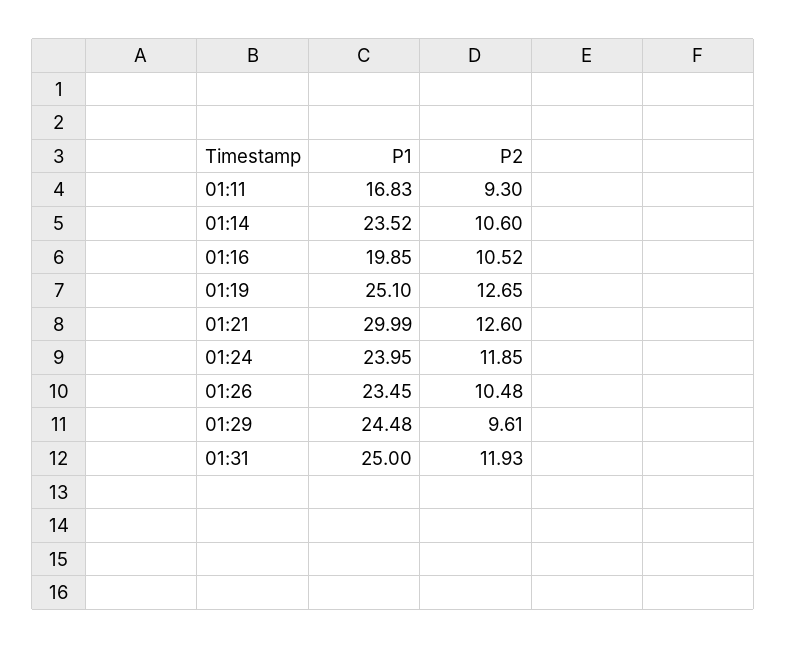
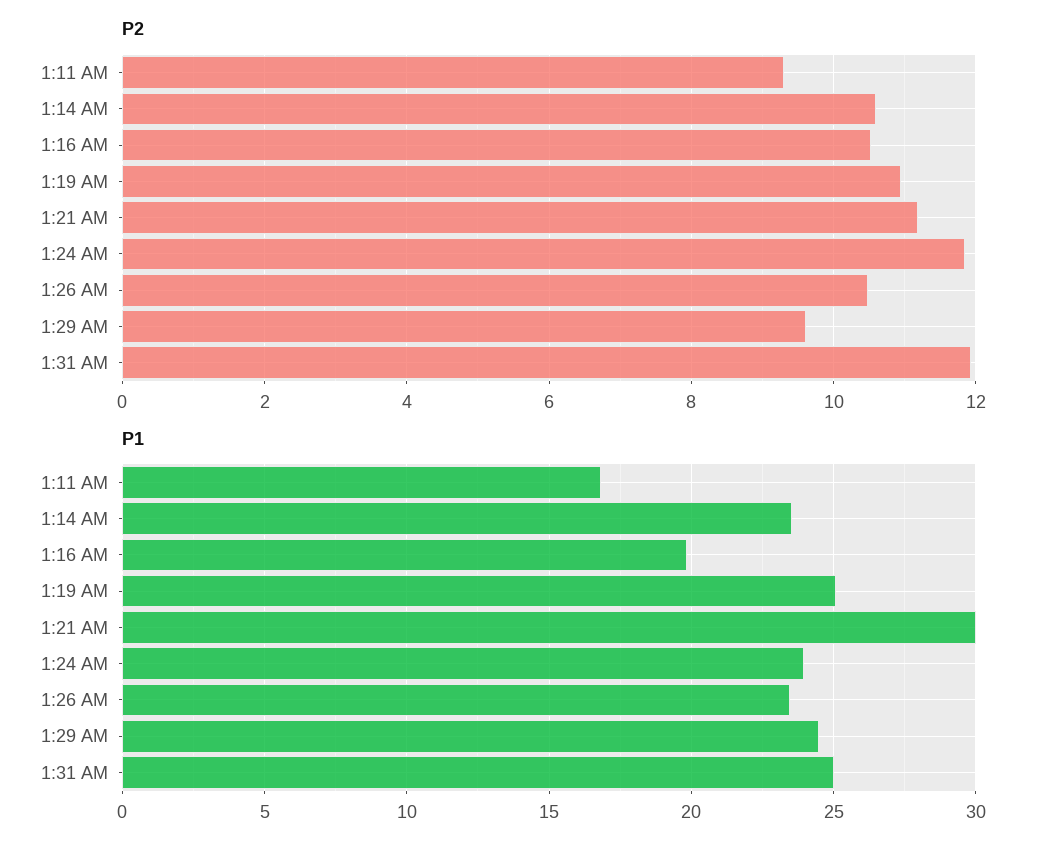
  {
    "P1": {
      "01:11": 16.83,
      "01:14": 23.52,
      "01:16": 19.85,
      "01:19": 25.1,
      "01:21": 29.99,
      "01:24": 23.95,
      "01:26": 23.45,
      "01:29": 24.48,
      "01:31": 25
    },
    "P2": {
      "01:11": 9.3,
      "01:14": 10.6,
      "01:16": 10.52,
-     "01:19": 12.65,
+     "01:19": 11,
-     "01:21": 12.6,
+     "01:21": 11.2,
      "01:24": 11.85,
      "01:26": 10.48,
      "01:29": 9.61,
      "01:31": 11.93
    }
  }

